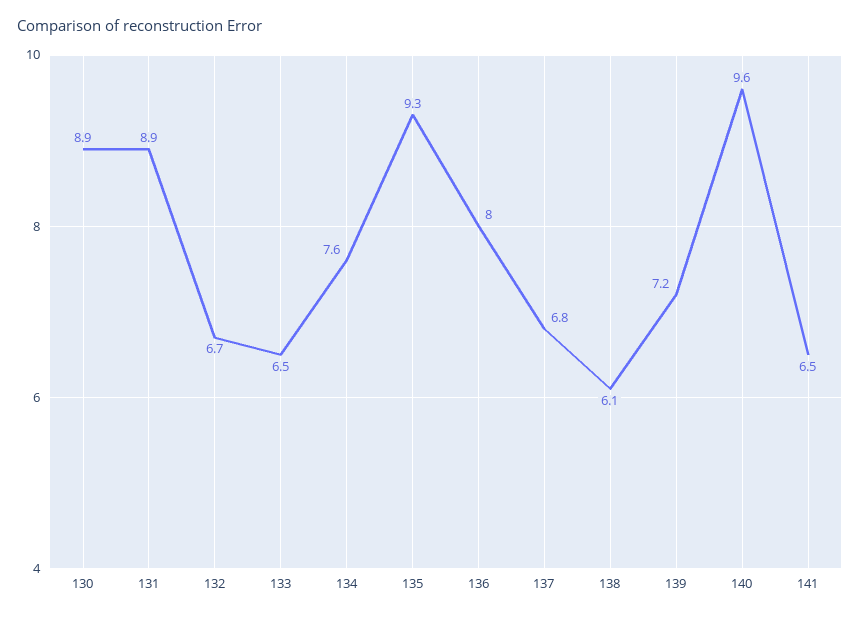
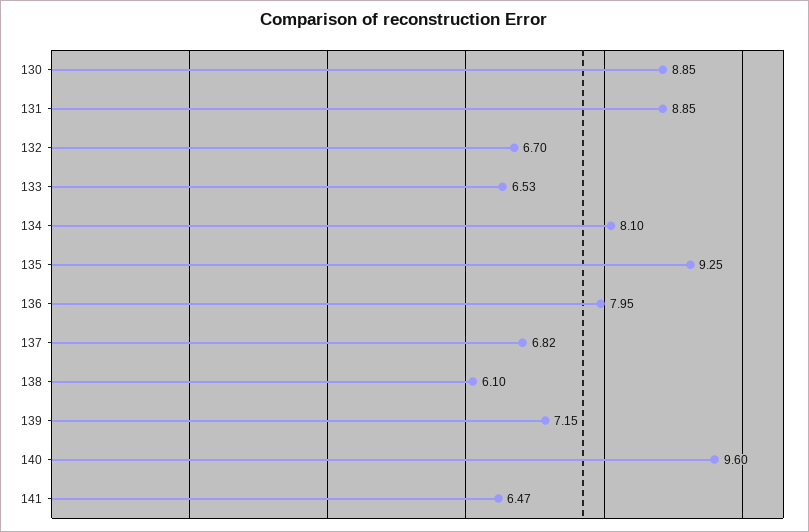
  {
    "130": 8.85,
    "131": 8.85,
    "132": 6.7,
    "133": 6.53,
-   "134": 7.6,
+   "134": 8.1,
    "135": 9.25,
    "136": 7.95,
    "137": 6.82,
    "138": 6.1,
    "139": 7.15,
    "140": 9.6,
    "141": 6.47
  }

